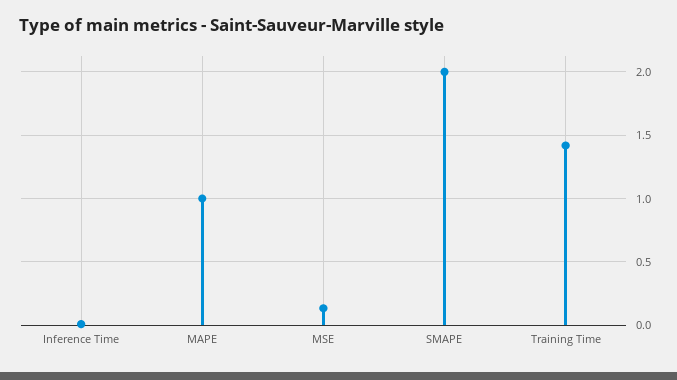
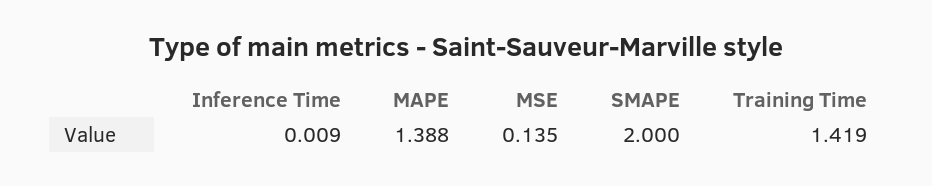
  {
    "Inference Time": 0.009,
-   "MAPE": 1,
+   "MAPE": 1.388,
    "MSE": 0.135,
    "SMAPE": 2,
    "Training Time": 1.419
  }

